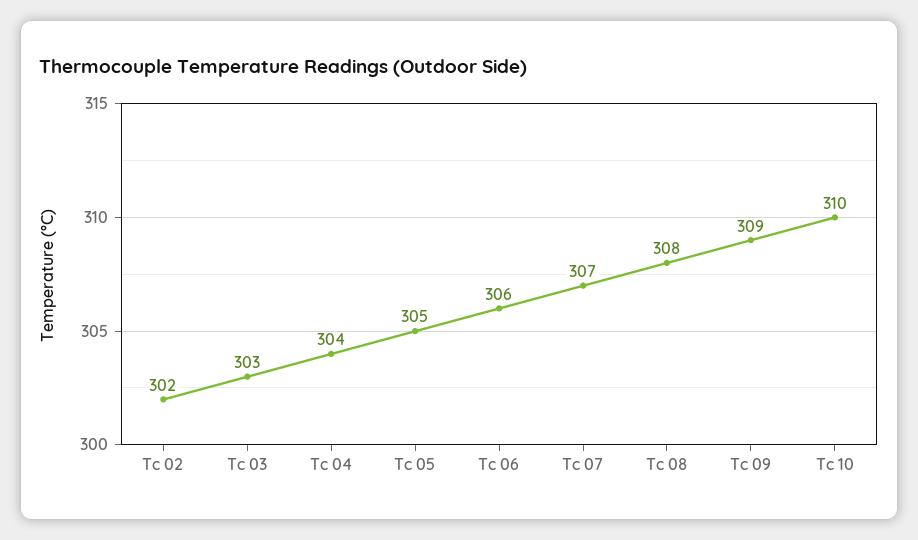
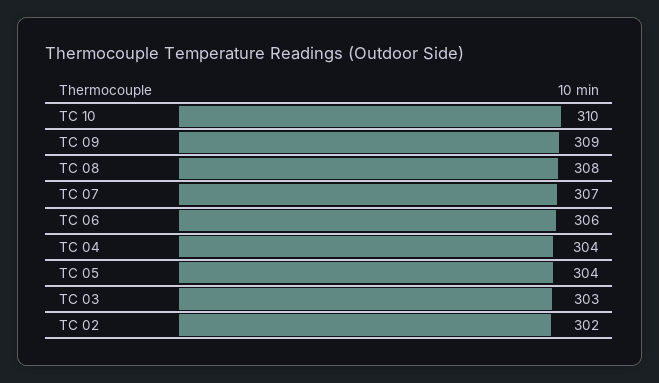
  {
    "Tc 02": 302,
    "Tc 03": 303,
    "Tc 04": 304,
-   "Tc 05": 305,
+   "Tc 05": 304,
    "Tc 06": 306,
    "Tc 07": 307,
    "Tc 08": 308,
    "Tc 09": 309,
    "Tc 10": 310
  }

